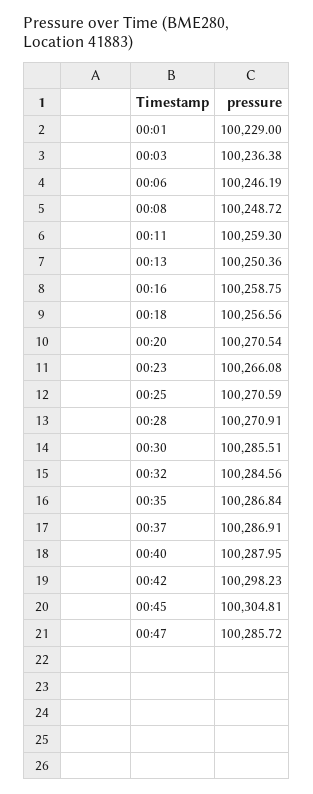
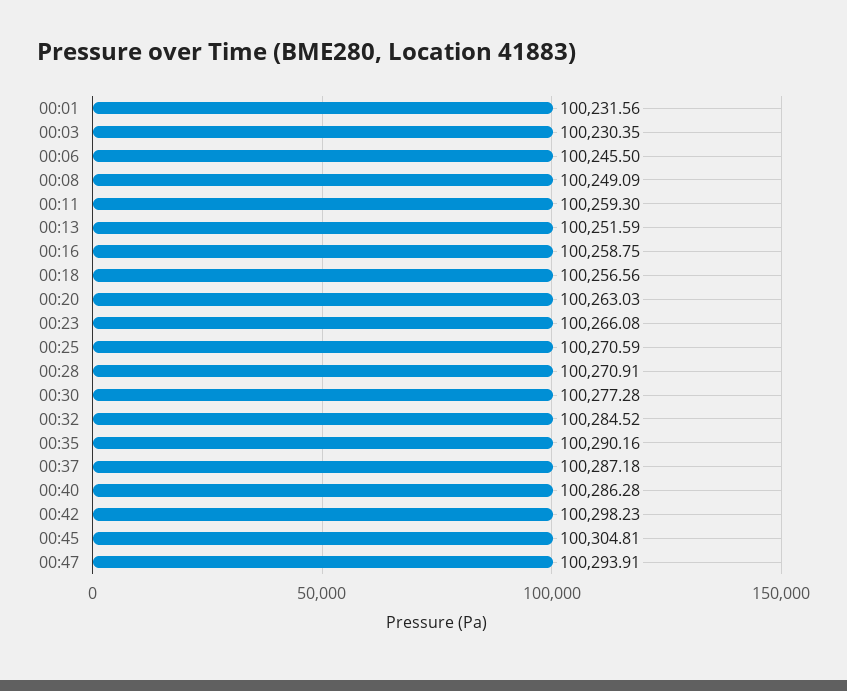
  {
-   "00:01": 100229,
+   "00:01": 100231.56,
-   "00:03": 100236.38,
+   "00:03": 100230.35,
-   "00:06": 100246.19,
+   "00:06": 100245.5,
-   "00:08": 100248.72,
+   "00:08": 100249.09,
    "00:11": 100259.3,
-   "00:13": 100250.36,
+   "00:13": 100251.59,
    "00:16": 100258.75,
    "00:18": 100256.56,
-   "00:20": 100270.54,
+   "00:20": 100263.03,
    "00:23": 100266.08,
    "00:25": 100270.59,
    "00:28": 100270.91,
-   "00:30": 100285.51,
+   "00:30": 100277.28,
-   "00:32": 100284.56,
+   "00:32": 100284.52,
-   "00:35": 100286.84,
+   "00:35": 100290.16,
-   "00:37": 100286.91,
+   "00:37": 100287.18,
-   "00:40": 100287.95,
+   "00:40": 100286.28,
    "00:42": 100298.23,
    "00:45": 100304.81,
-   "00:47": 100285.72
+   "00:47": 100293.91
  }

